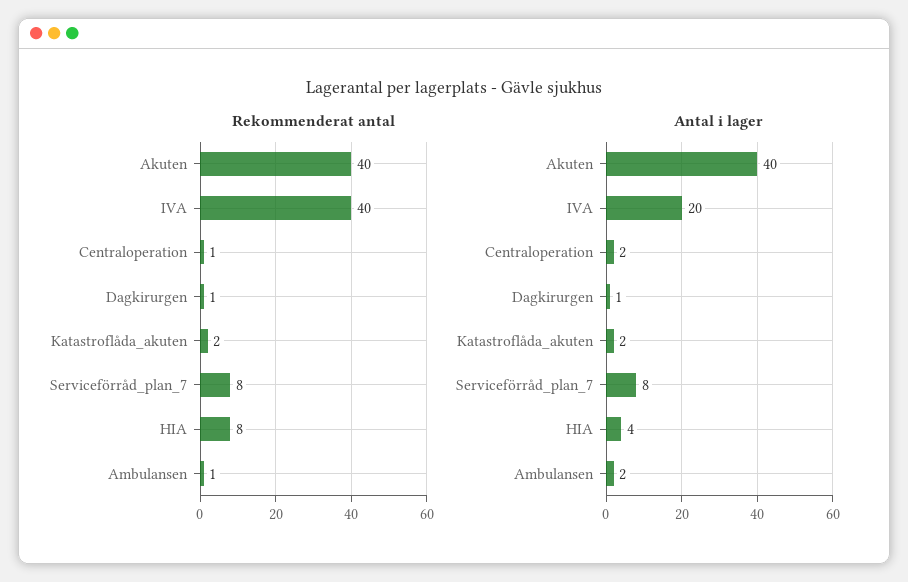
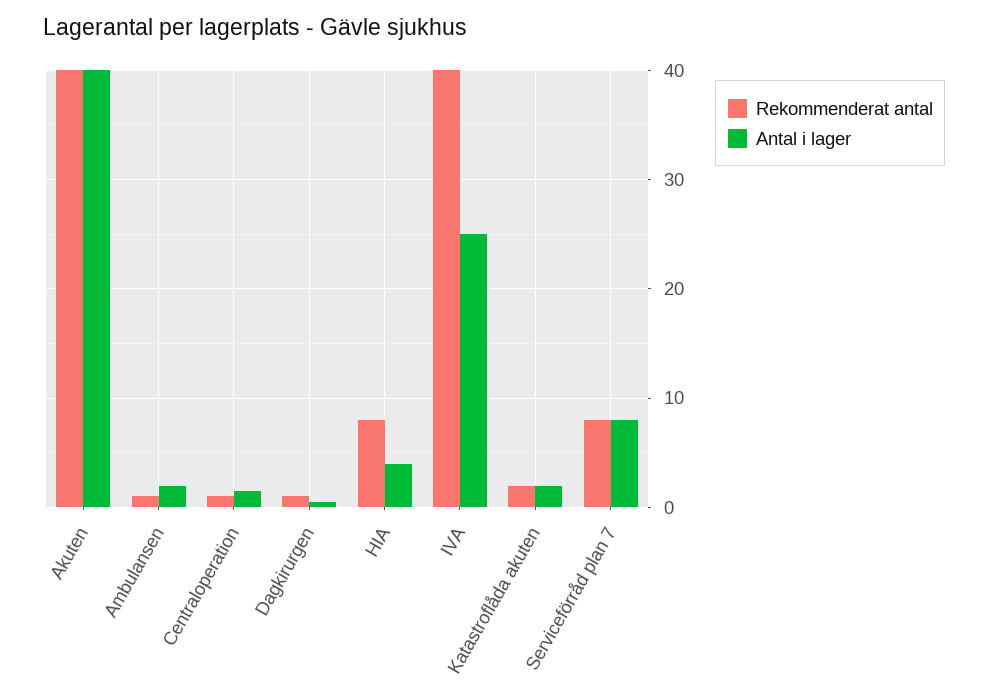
  {
    "Rekommenderat antal": {
      "Akuten": 40,
      "IVA": 40,
      "Centraloperation": 1,
      "Dagkirurgen": 1,
      "Katastroflåda_akuten": 2,
      "Serviceförråd_plan_7": 8,
      "HIA": 8,
      "Ambulansen": 1
    },
    "Antal i lager": {
      "Akuten": 40,
-     "IVA": 20,
+     "IVA": 25,
      "Centraloperation": 2,
      "Dagkirurgen": 1,
      "Katastroflåda_akuten": 2,
      "Serviceförråd_plan_7": 8,
      "HIA": 4,
      "Ambulansen": 2
    }
  }

